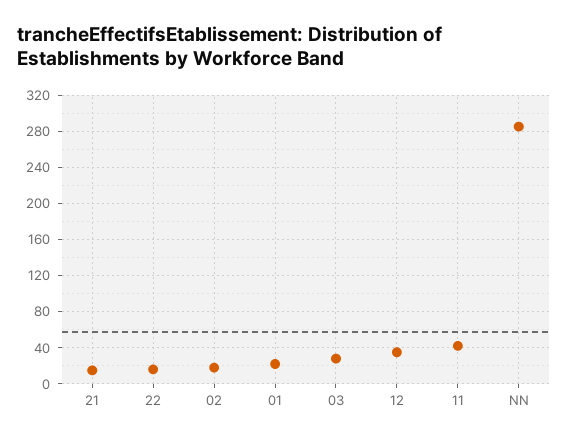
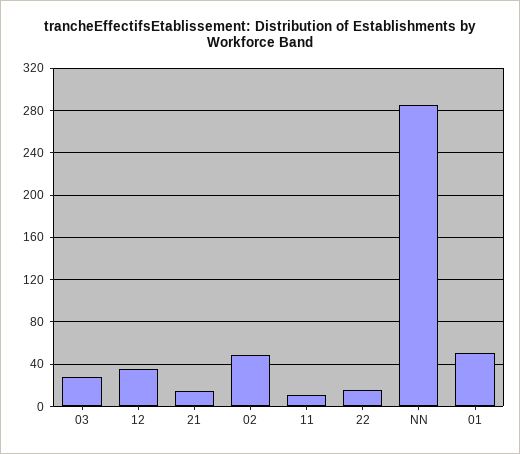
  {
    "21": 20,
    "22": 20,
-   "02": 20,
+   "02": 50,
-   "01": 20,
+   "01": 50,
    "03": 30,
    "12": 40,
-   "11": 40,
+   "11": 10,
    "NN": 290
  }

